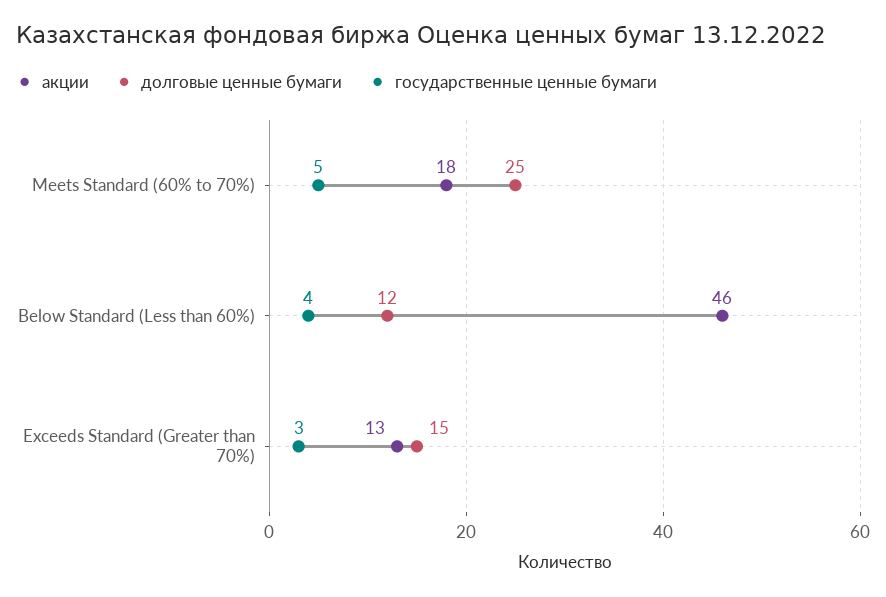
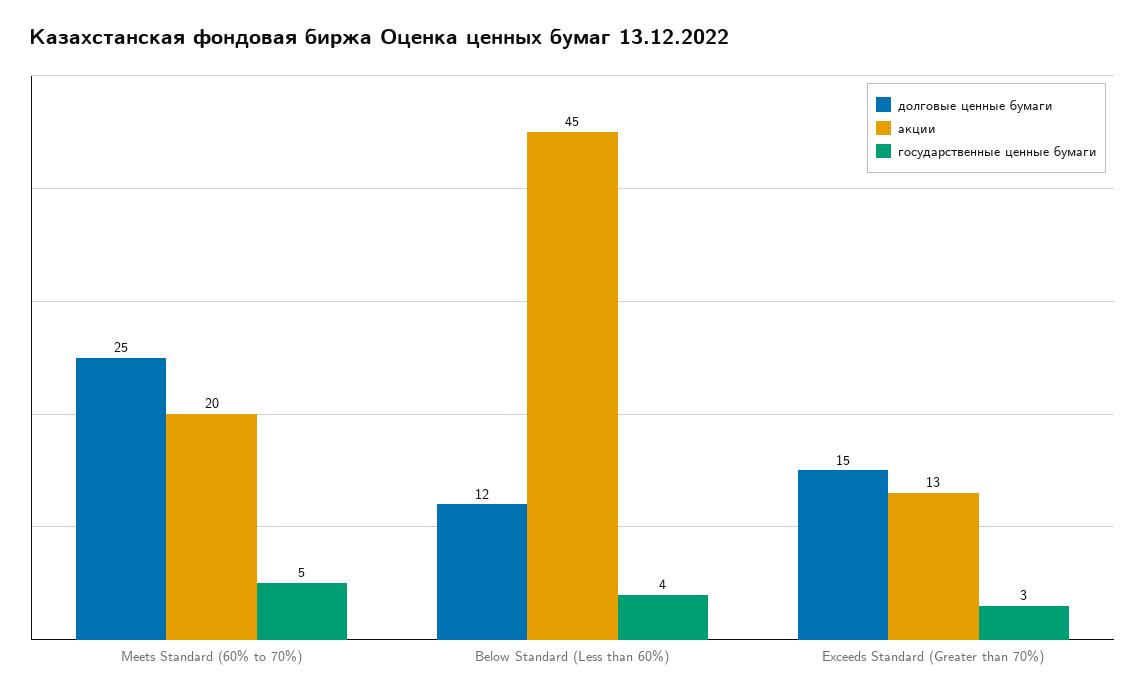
  {
    "акции": {
-     "Meets Standard (60% to 70%)": 18,
+     "Meets Standard (60% to 70%)": 20,
-     "Below Standard (Less than 60%)": 46,
+     "Below Standard (Less than 60%)": 45,
      "Exceeds Standard (Greater than 70%)": 13
    },
    "долговые ценные бумаги": {
      "Meets Standard (60% to 70%)": 25,
      "Below Standard (Less than 60%)": 12,
      "Exceeds Standard (Greater than 70%)": 15
    },
    "государственные ценные бумаги": {
      "Meets Standard (60% to 70%)": 5,
      "Below Standard (Less than 60%)": 4,
      "Exceeds Standard (Greater than 70%)": 3
    }
  }

